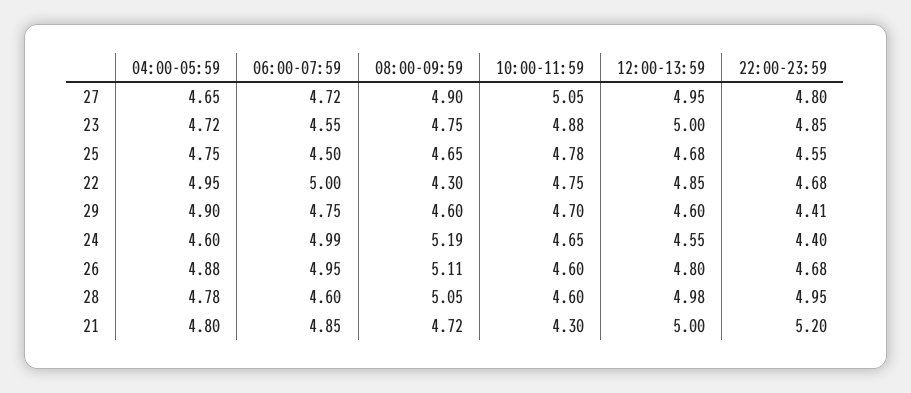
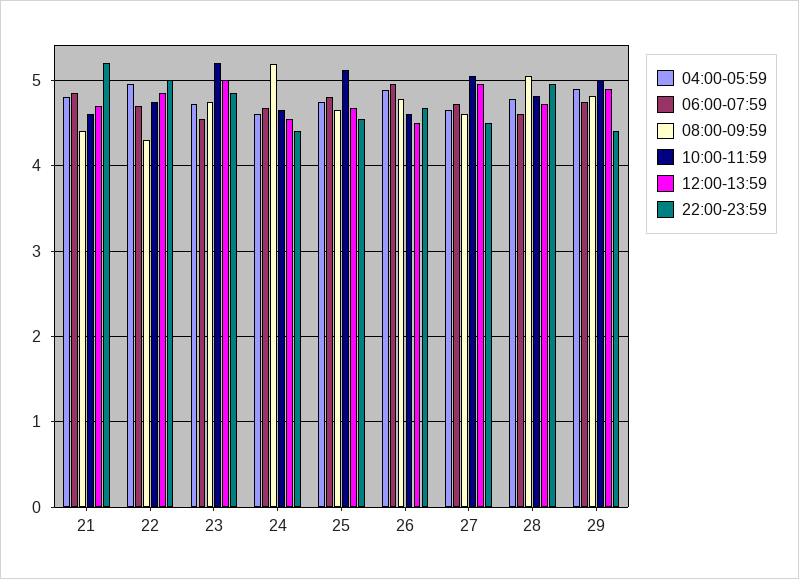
  {
    "04:00-05:59": {
      "27": 4.65,
      "23": 4.72,
      "25": 4.75,
      "22": 4.95,
      "29": 4.9,
      "24": 4.6,
      "26": 4.88,
      "28": 4.78,
      "21": 4.8
    },
    "06:00-07:59": {
      "27": 4.72,
      "23": 4.55,
-     "25": 4.5,
+     "25": 4.8,
-     "22": 5,
+     "22": 4.7,
      "29": 4.75,
-     "24": 4.99,
+     "24": 4.7,
      "26": 4.95,
      "28": 4.6,
      "21": 4.85
    },
    "08:00-09:59": {
-     "27": 4.9,
+     "27": 4.6,
      "23": 4.75,
      "25": 4.65,
      "22": 4.3,
-     "29": 4.6,
+     "29": 4.8,
      "24": 5.19,
-     "26": 5.11,
+     "26": 4.8,
      "28": 5.05,
-     "21": 4.72
+     "21": 4.4
    },
    "10:00-11:59": {
      "27": 5.05,
-     "23": 4.88,
+     "23": 5.2,
-     "25": 4.78,
+     "25": 5.1,
      "22": 4.75,
-     "29": 4.7,
+     "29": 5,
      "24": 4.65,
      "26": 4.6,
-     "28": 4.6,
+     "28": 4.8,
-     "21": 4.3
+     "21": 4.6
    },
    "12:00-13:59": {
      "27": 4.95,
      "23": 5,
      "25": 4.68,
      "22": 4.85,
-     "29": 4.6,
+     "29": 4.9,
      "24": 4.55,
-     "26": 4.8,
+     "26": 4.5,
-     "28": 4.98,
+     "28": 4.7,
-     "21": 5
+     "21": 4.7
    },
    "22:00-23:59": {
-     "27": 4.8,
+     "27": 4.5,
      "23": 4.85,
      "25": 4.55,
-     "22": 4.68,
+     "22": 5,
      "29": 4.41,
      "24": 4.4,
      "26": 4.68,
      "28": 4.95,
      "21": 5.2
    }
  }

